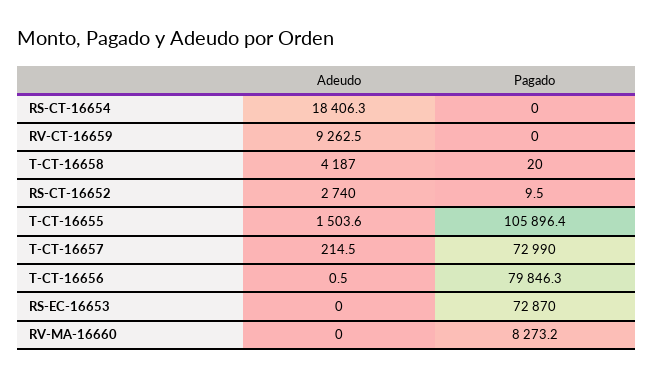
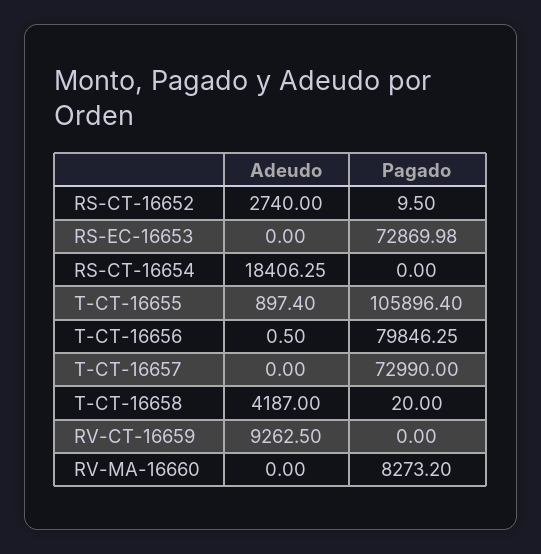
  {
    "Adeudo": {
      "RS-CT-16654": 18406.25,
      "RV-CT-16659": 9262.5,
      "T-CT-16658": 4187,
      "RS-CT-16652": 2740,
-     "T-CT-16655": 1503.6,
+     "T-CT-16655": 897.4,
-     "T-CT-16657": 214.5,
+     "T-CT-16657": 0,
      "T-CT-16656": 0.5,
      "RS-EC-16653": 0,
      "RV-MA-16660": 0
    },
    "Pagado": {
      "RS-CT-16654": 0,
      "RV-CT-16659": 0,
      "T-CT-16658": 20,
      "RS-CT-16652": 9.5,
      "T-CT-16655": 105896.4,
      "T-CT-16657": 72990,
      "T-CT-16656": 79846.25,
      "RS-EC-16653": 72869.98,
      "RV-MA-16660": 8273.2
    }
  }

